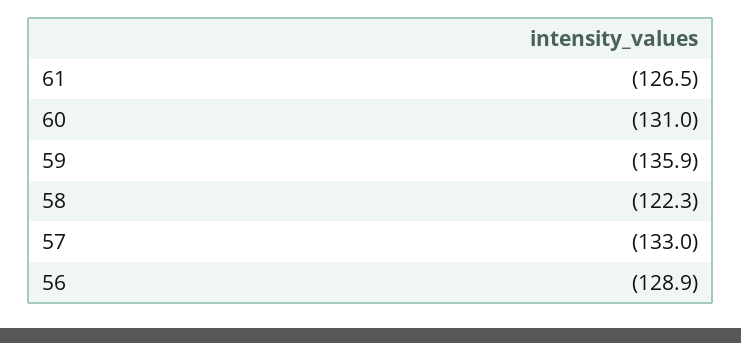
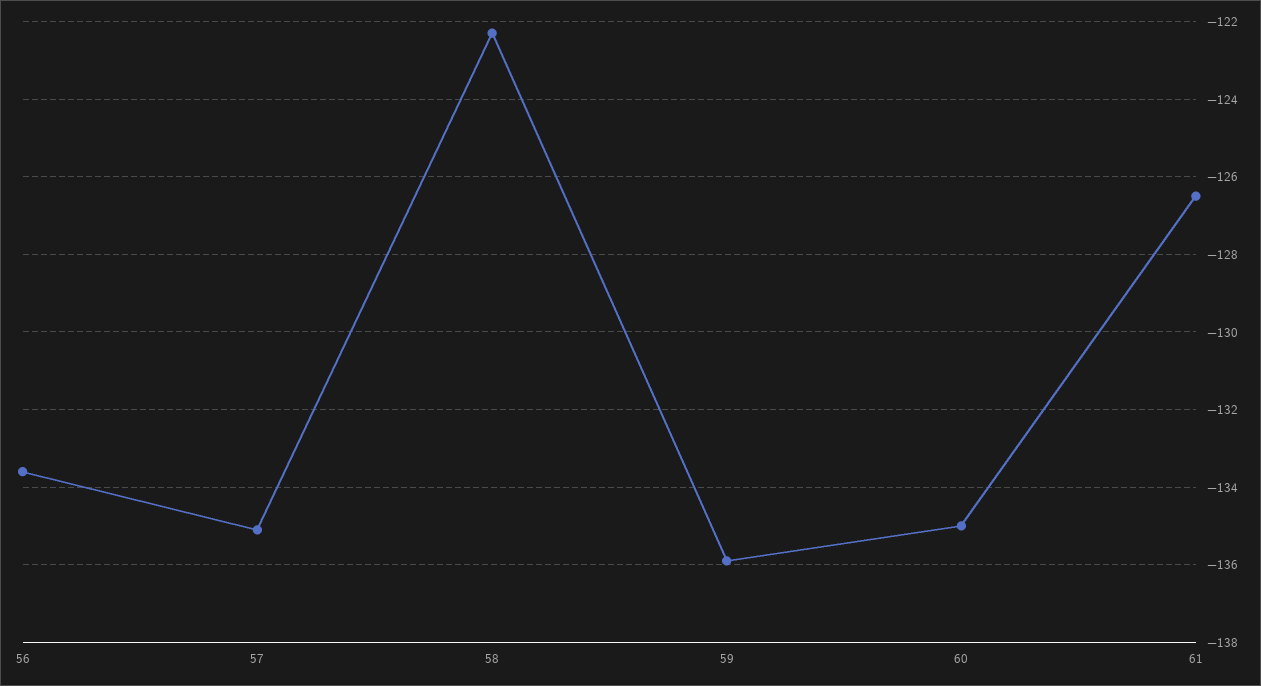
  {
    "61": -126.5,
-   "60": -131,
+   "60": -135,
    "59": -135.9,
    "58": -122.3,
-   "57": -133,
+   "57": -135,
-   "56": -128.9
+   "56": -133.5
  }

